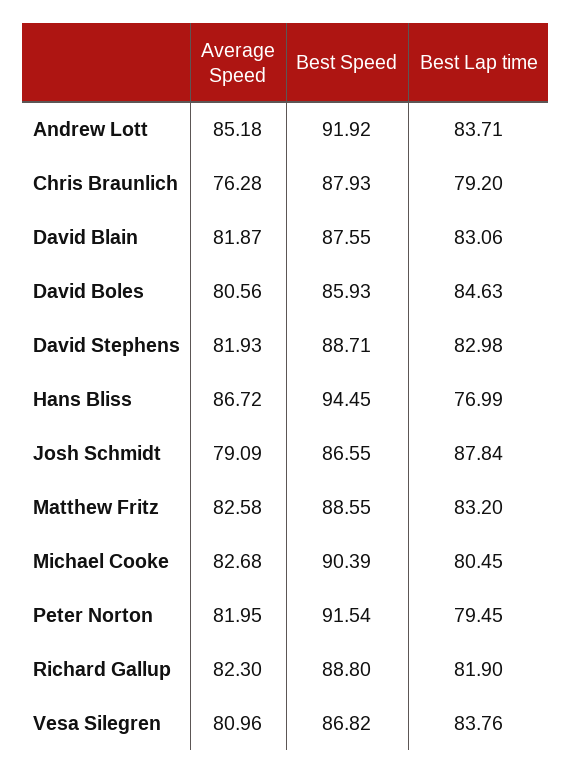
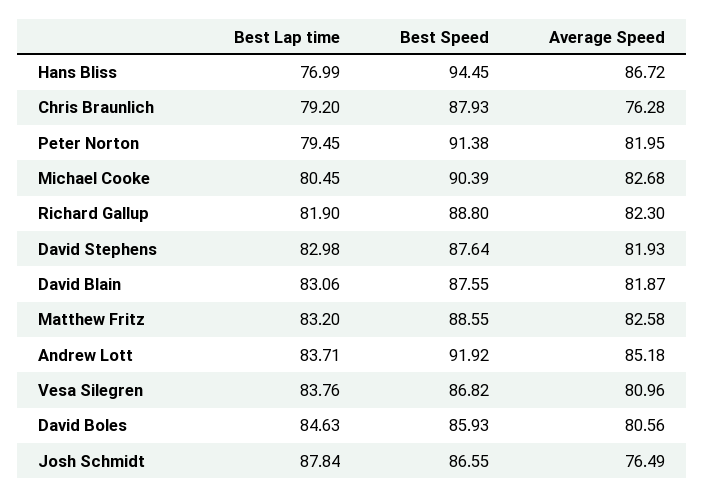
  {
    "Average Speed": {
      "Andrew Lott": 85.18,
      "Chris Braunlich": 76.28,
      "David Blain": 81.87,
      "David Boles": 80.56,
      "David Stephens": 81.93,
      "Hans Bliss": 86.72,
-     "Josh Schmidt": 79.09,
+     "Josh Schmidt": 76.49,
      "Matthew Fritz": 82.58,
      "Michael Cooke": 82.68,
      "Peter Norton": 81.95,
      "Richard Gallup": 82.3,
      "Vesa Silegren": 80.96
    },
    "Best Speed": {
      "Andrew Lott": 91.92,
      "Chris Braunlich": 87.93,
      "David Blain": 87.55,
      "David Boles": 85.93,
-     "David Stephens": 88.71,
+     "David Stephens": 87.64,
      "Hans Bliss": 94.45,
      "Josh Schmidt": 86.55,
      "Matthew Fritz": 88.55,
      "Michael Cooke": 90.39,
-     "Peter Norton": 91.54,
+     "Peter Norton": 91.38,
      "Richard Gallup": 88.8,
      "Vesa Silegren": 86.82
    },
    "Best Lap time": {
      "Andrew Lott": 83.71,
      "Chris Braunlich": 79.2,
      "David Blain": 83.06,
      "David Boles": 84.63,
      "David Stephens": 82.98,
      "Hans Bliss": 76.99,
      "Josh Schmidt": 87.84,
      "Matthew Fritz": 83.2,
      "Michael Cooke": 80.45,
      "Peter Norton": 79.45,
      "Richard Gallup": 81.9,
      "Vesa Silegren": 83.76
    }
  }

